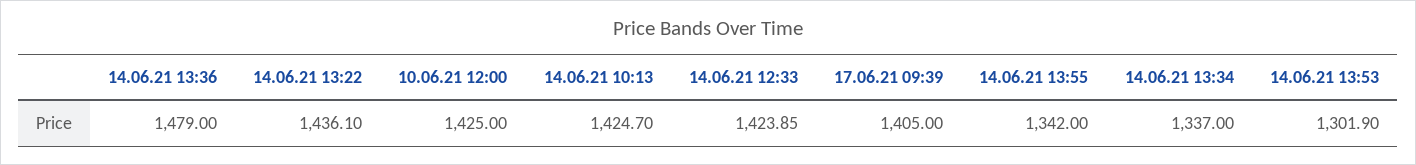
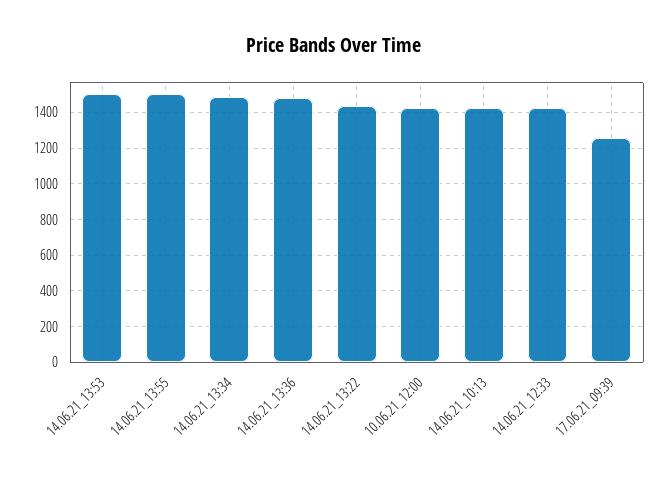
  {
    "14.06.21 13:36": 1479,
    "14.06.21 13:22": 1436.1,
    "10.06.21 12:00": 1425,
    "14.06.21 10:13": 1424.7,
    "14.06.21 12:33": 1423.85,
-   "17.06.21 09:39": 1405,
+   "17.06.21 09:39": 1250,
-   "14.06.21 13:55": 1342,
+   "14.06.21 13:55": 1500,
-   "14.06.21 13:34": 1337,
+   "14.06.21 13:34": 1500,
-   "14.06.21 13:53": 1301.9
+   "14.06.21 13:53": 1500
  }

